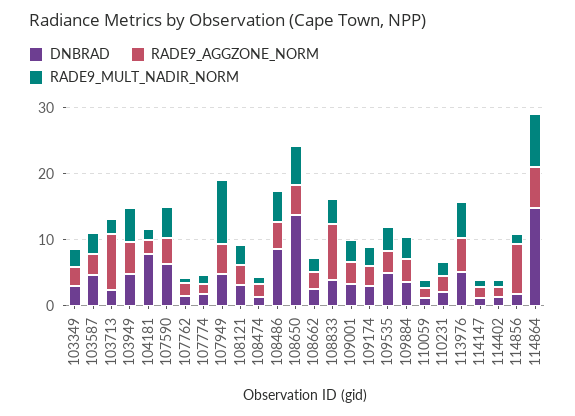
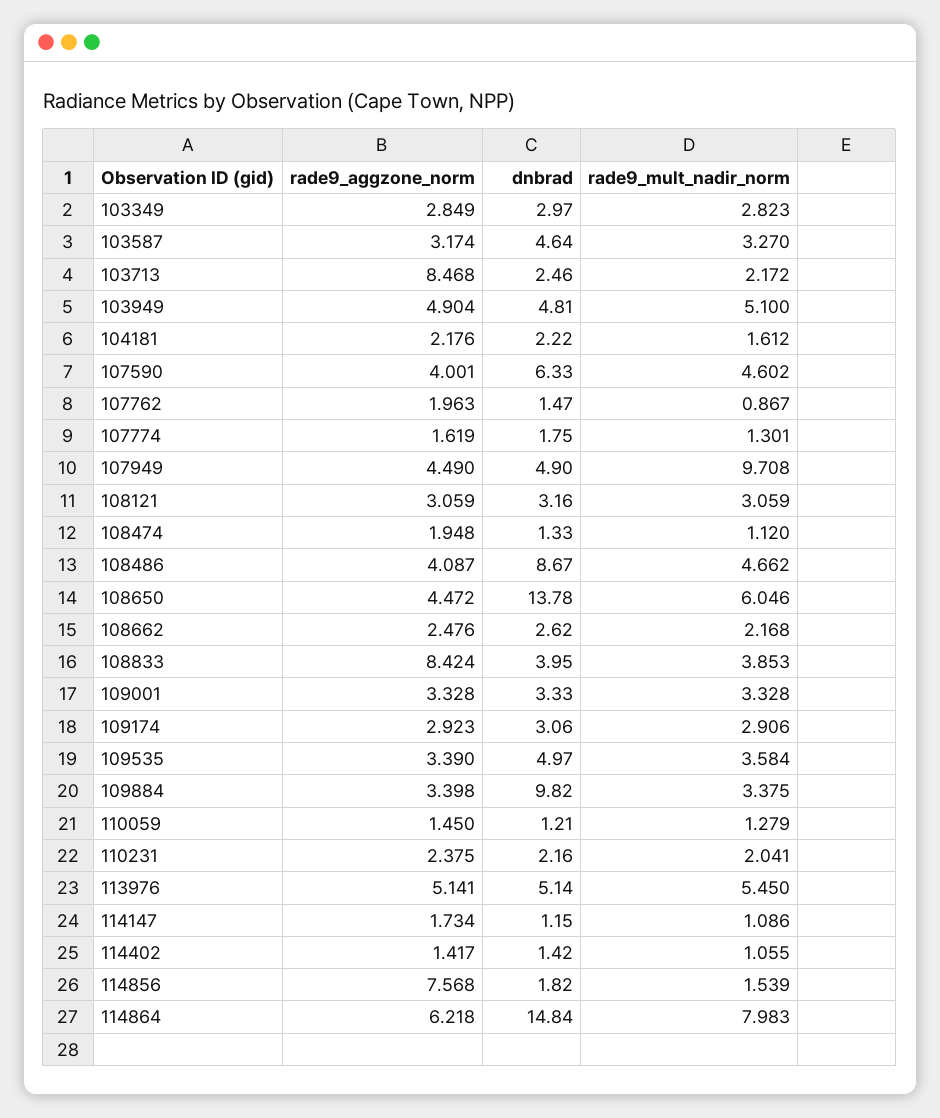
  {
    "DNBRAD": {
      "103349": 2.97,
      "103587": 4.64,
      "103713": 2.46,
      "103949": 4.81,
-     "104181": 8,
+     "104181": 2.22,
      "107590": 6.33,
      "107762": 1.47,
      "107774": 1.75,
      "107949": 4.9,
      "108121": 3.16,
      "108474": 1.33,
      "108486": 8.67,
      "108650": 13.78,
      "108662": 2.62,
      "108833": 3.95,
      "109001": 3.33,
      "109174": 3.06,
      "109535": 4.97,
-     "109884": 4,
+     "109884": 9.82,
      "110059": 1.21,
      "110231": 2.16,
      "113976": 5.14,
      "114147": 1.15,
      "114402": 1.42,
      "114856": 1.82,
      "114864": 14.84
    },
    "RADE9_AGGZONE_NORM": {
      "103349": 2.849,
      "103587": 3.174,
      "103713": 8.468,
      "103949": 4.904,
      "104181": 2.176,
      "107590": 4.001,
      "107762": 1.963,
      "107774": 1.619,
      "107949": 4.49,
      "108121": 3.059,
      "108474": 1.948,
      "108486": 4.087,
      "108650": 4.472,
      "108662": 2.476,
      "108833": 8.424,
      "109001": 3.328,
      "109174": 2.923,
      "109535": 3.39,
      "109884": 3.398,
      "110059": 1.45,
      "110231": 2.375,
      "113976": 5.141,
      "114147": 1.734,
      "114402": 1.417,
      "114856": 7.568,
      "114864": 6.218
    },
    "RADE9_MULT_NADIR_NORM": {
      "103349": 2.823,
      "103587": 3.27,
      "103713": 2.172,
      "103949": 5.1,
      "104181": 1.612,
      "107590": 4.602,
      "107762": 0.867,
      "107774": 1.301,
      "107949": 9.708,
      "108121": 3.059,
      "108474": 1.12,
      "108486": 4.662,
      "108650": 6.046,
      "108662": 2.168,
      "108833": 3.853,
      "109001": 3.328,
      "109174": 2.906,
      "109535": 3.584,
      "109884": 3.375,
      "110059": 1.279,
      "110231": 2.041,
      "113976": 5.45,
      "114147": 1.086,
      "114402": 1.055,
      "114856": 1.539,
      "114864": 7.983
    }
  }

